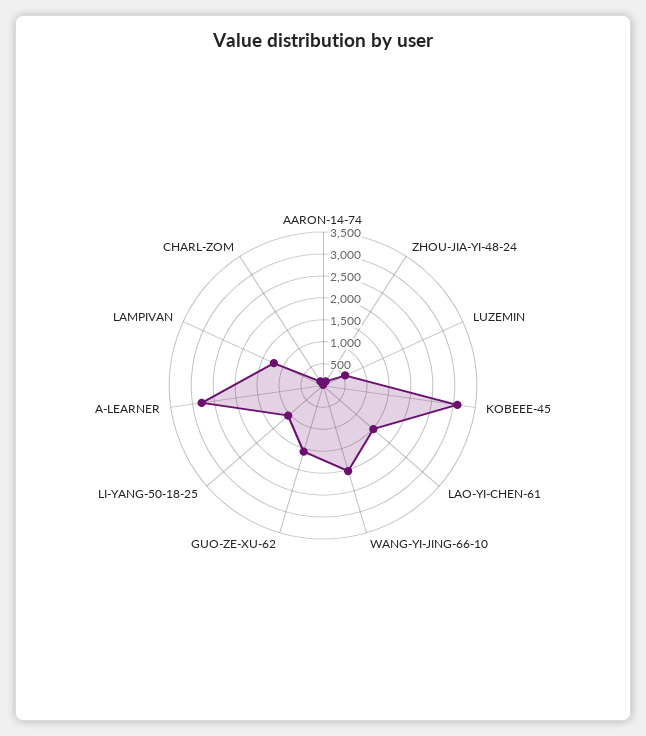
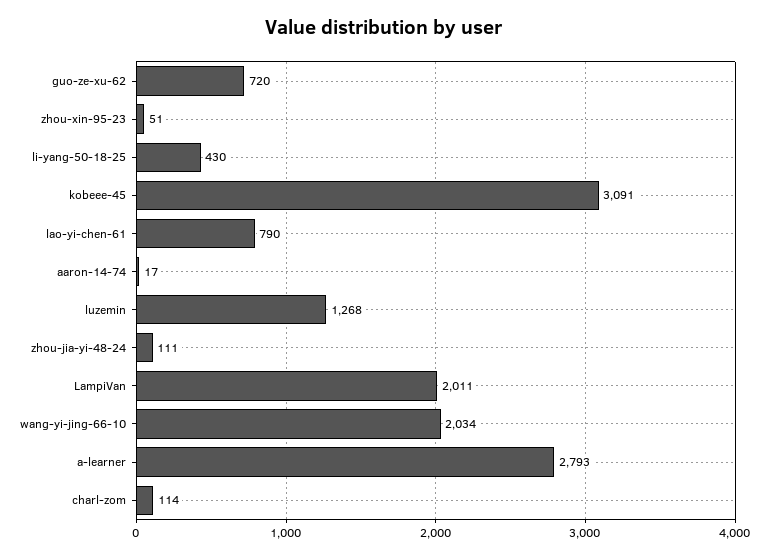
  {
    "AARON-14-74": 17,
    "ZHOU-JIA-YI-48-24": 111,
-   "LUZEMIN": 500,
+   "LUZEMIN": 1268,
    "KOBEEE-45": 3091,
-   "LAO-YI-CHEN-61": 1500,
+   "LAO-YI-CHEN-61": 790,
    "WANG-YI-JING-66-10": 2034,
-   "GUO-ZE-XU-62": 1500,
+   "GUO-ZE-XU-62": 720,
-   "LI-YANG-50-18-25": 1000,
+   "LI-YANG-50-18-25": 430,
    "A-LEARNER": 2793,
-   "LAMPIVAN": 1250,
+   "LAMPIVAN": 2011,
-   "CHARL-ZOM": 114
+   "CHARL-ZOM": 114,
+   "zhou-xin-95-23": 51
  }

